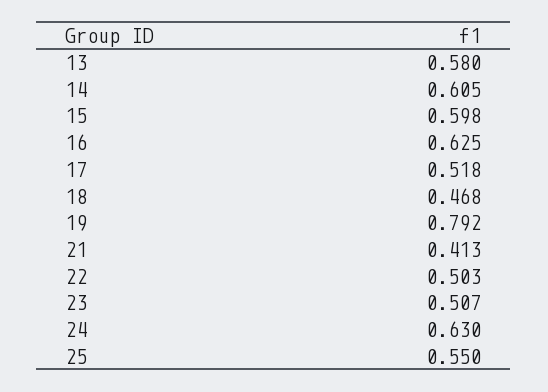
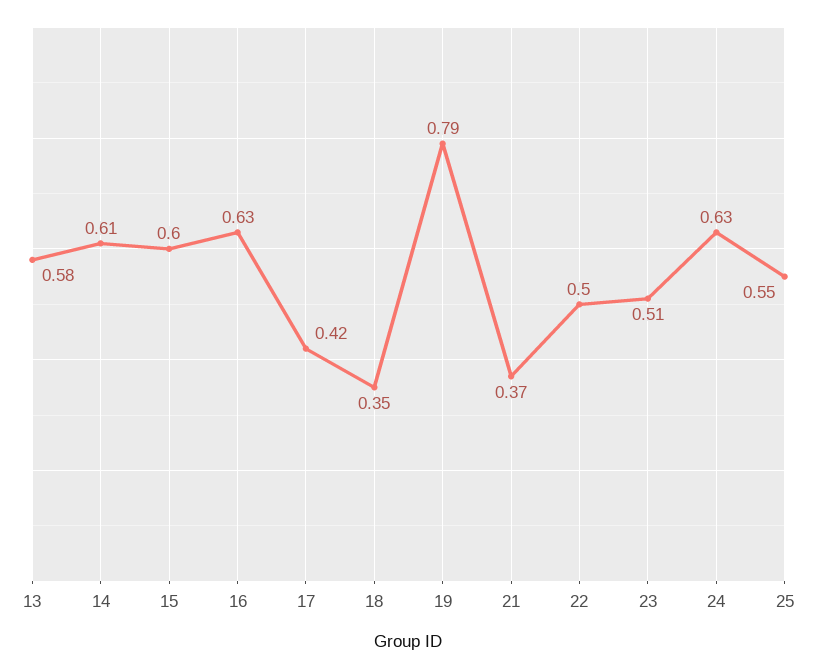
  {
    "13": 0.58,
    "14": 0.605,
    "15": 0.598,
    "16": 0.625,
-   "17": 0.518,
+   "17": 0.42,
-   "18": 0.468,
+   "18": 0.35,
    "19": 0.792,
-   "21": 0.413,
+   "21": 0.37,
    "22": 0.503,
    "23": 0.507,
    "24": 0.63,
    "25": 0.55
  }

